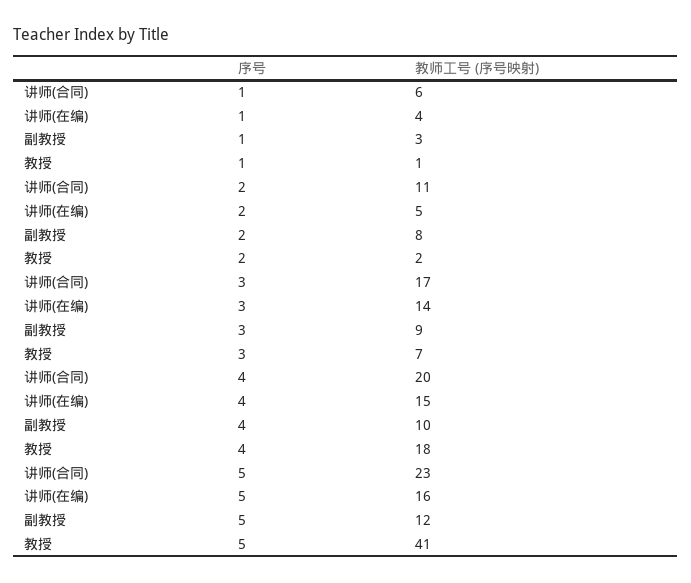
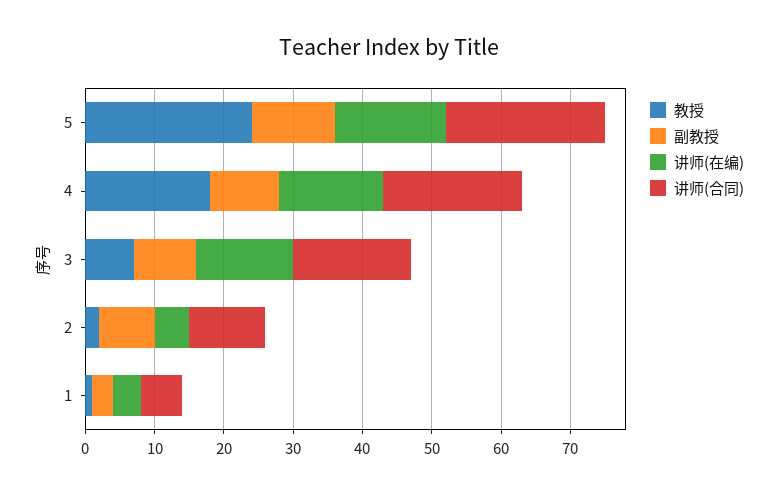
  {
    "讲师(合同)": {
      "1": 6,
      "2": 11,
      "3": 17,
      "4": 20,
      "5": 23
    },
    "讲师(在编)": {
      "1": 4,
      "2": 5,
      "3": 14,
      "4": 15,
      "5": 16
    },
    "副教授": {
      "1": 3,
      "2": 8,
      "3": 9,
      "4": 10,
      "5": 12
    },
    "教授": {
      "1": 1,
      "2": 2,
      "3": 7,
      "4": 18,
-     "5": 41
+     "5": 25
    }
  }

